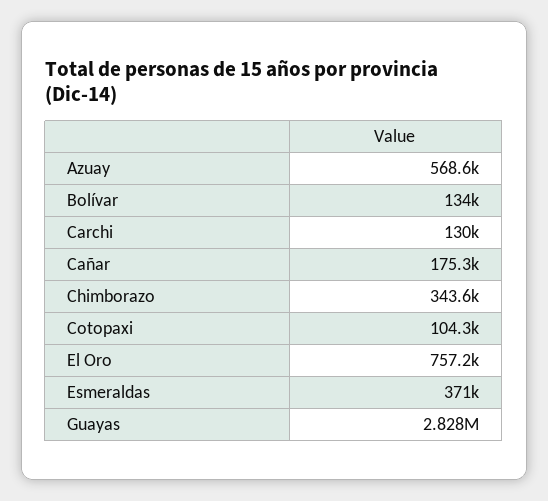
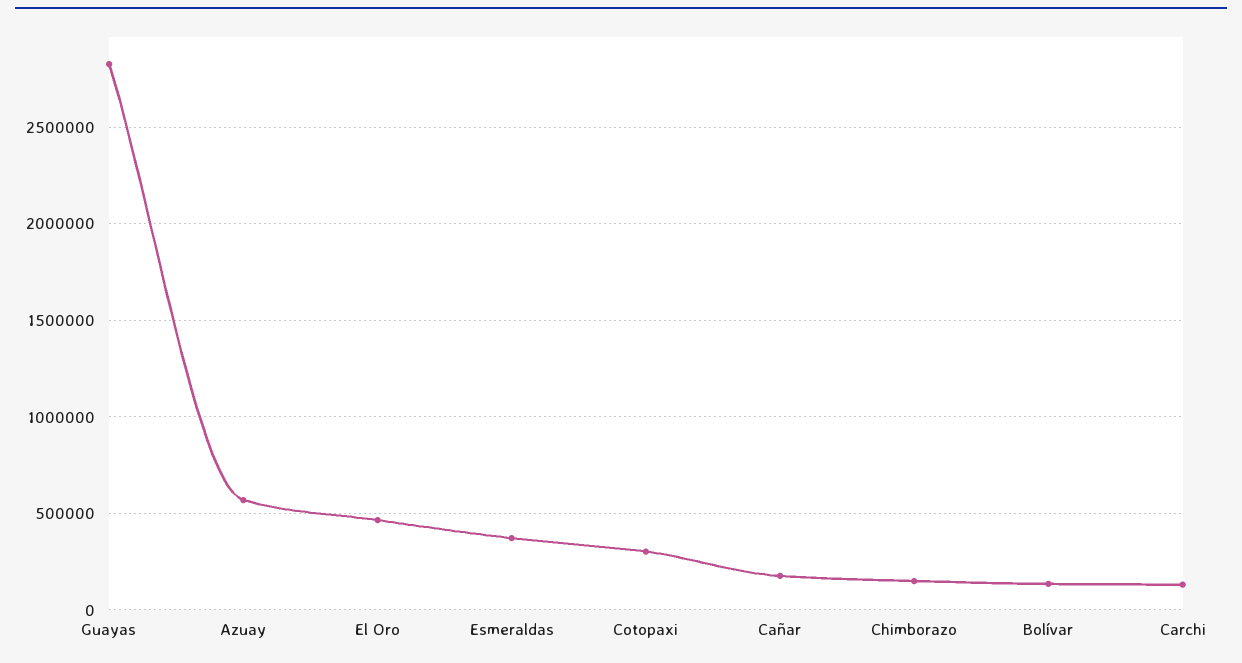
  {
    "Azuay": 568600,
    "Bolívar": 134000,
    "Carchi": 130000,
    "Cañar": 175300,
-   "Chimborazo": 343600,
+   "Chimborazo": 150000,
-   "Cotopaxi": 104300,
+   "Cotopaxi": 300000,
-   "El Oro": 757200,
+   "El Oro": 450000,
    "Esmeraldas": 371000,
    "Guayas": 2828000
  }

